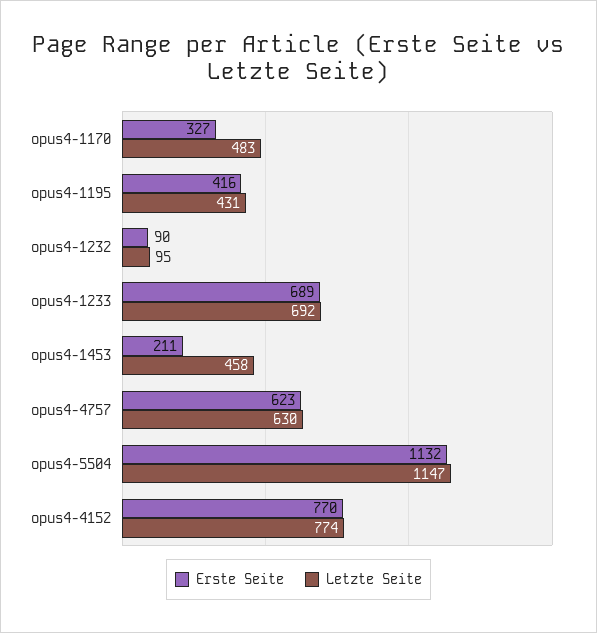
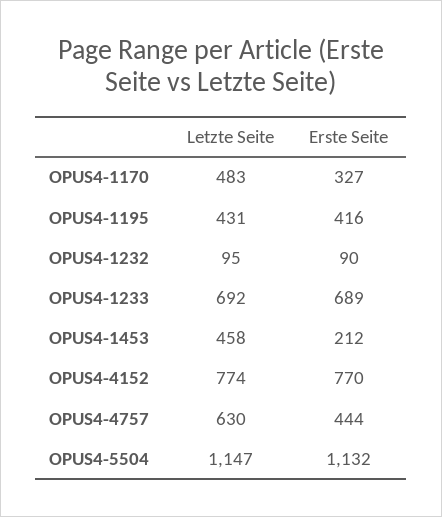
  {
    "Erste Seite": {
      "opus4-1170": 327,
      "opus4-1195": 416,
      "opus4-1232": 90,
      "opus4-1233": 689,
-     "opus4-1453": 211,
+     "opus4-1453": 212,
-     "opus4-4757": 623,
+     "opus4-4757": 444,
      "opus4-5504": 1132,
      "opus4-4152": 770
    },
    "Letzte Seite": {
      "opus4-1170": 483,
      "opus4-1195": 431,
      "opus4-1232": 95,
      "opus4-1233": 692,
      "opus4-1453": 458,
      "opus4-4757": 630,
      "opus4-5504": 1147,
      "opus4-4152": 774
    }
  }

